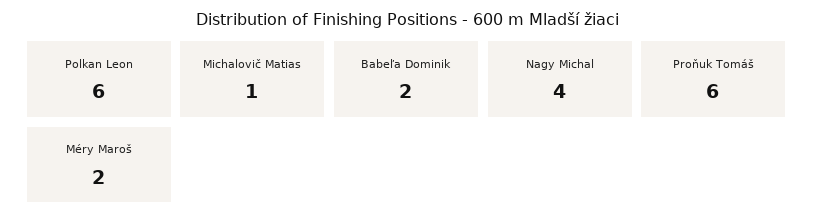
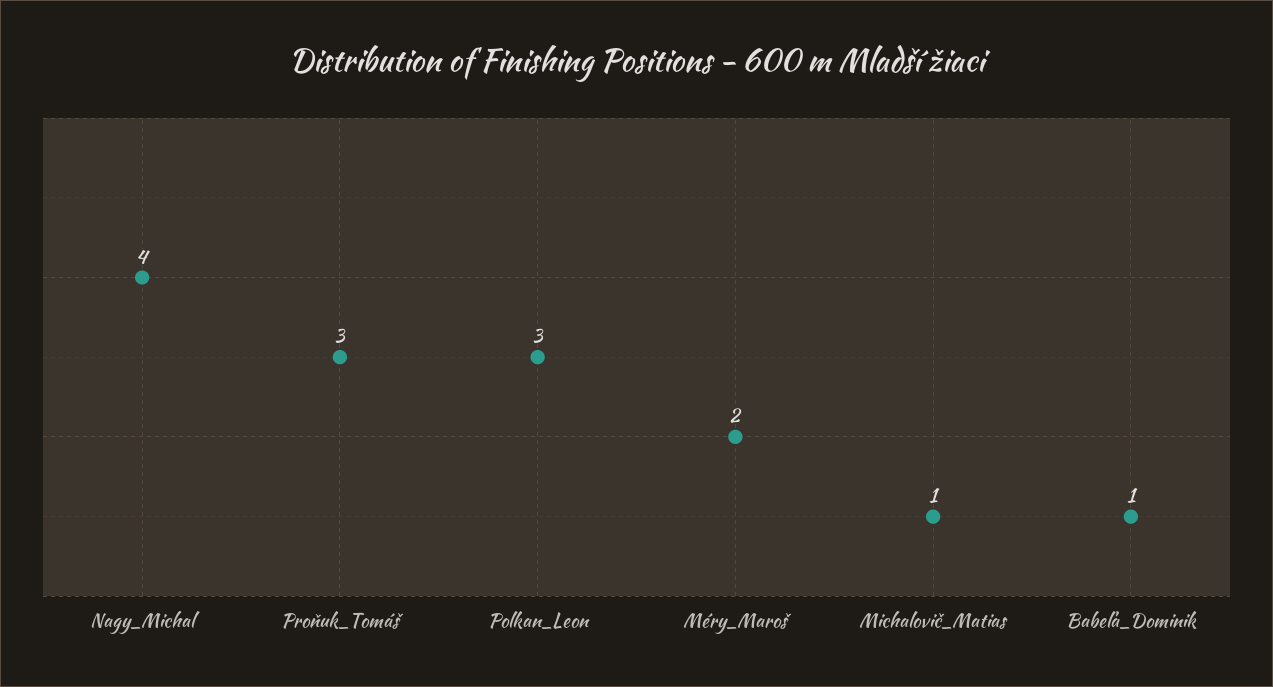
  {
-   "Polkan Leon": 6,
+   "Polkan Leon": 3,
    "Michalovič Matias": 1,
-   "Babeľa Dominik": 2,
+   "Babeľa Dominik": 1,
    "Nagy Michal": 4,
-   "Proňuk Tomáš": 6,
+   "Proňuk Tomáš": 3,
    "Méry Maroš": 2
  }

